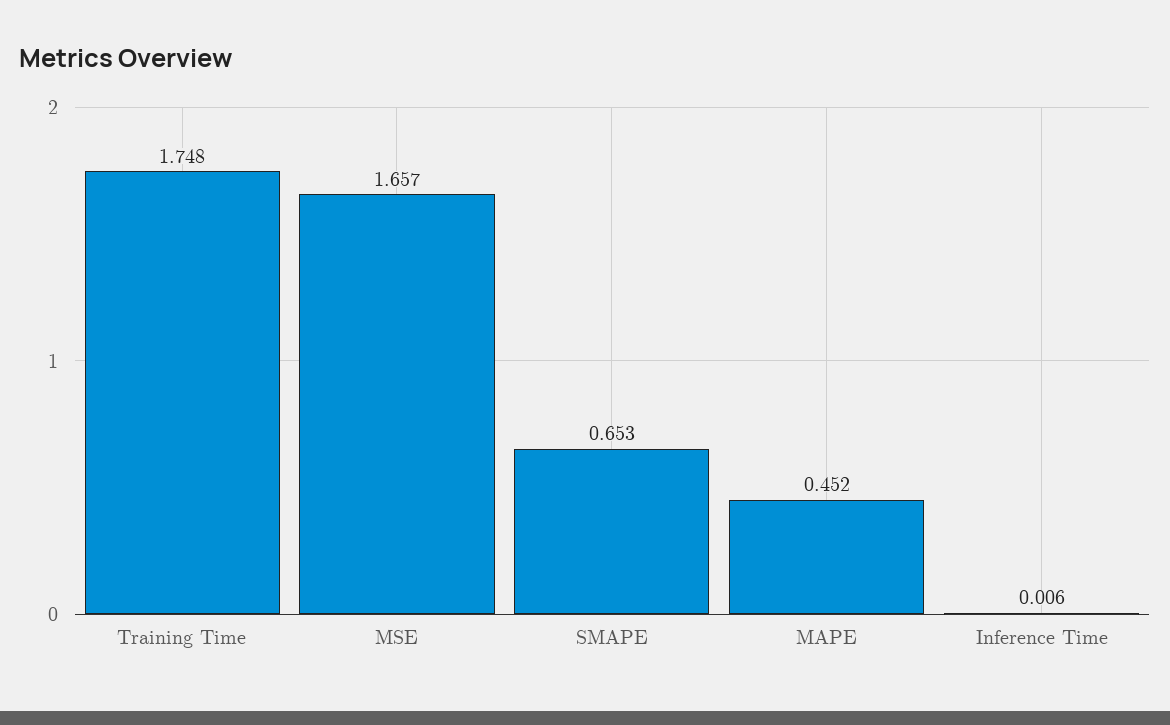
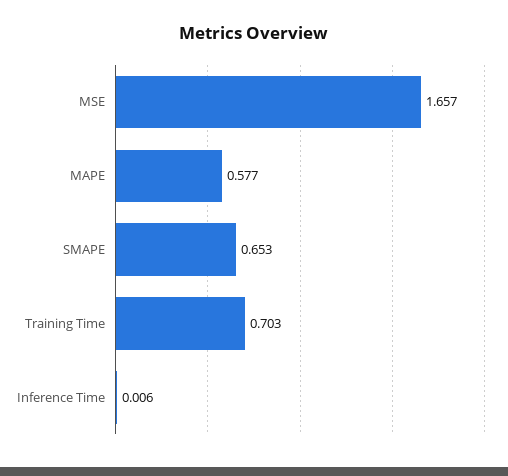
  {
-   "Training Time": 1.748,
+   "Training Time": 0.703,
    "MSE": 1.657,
    "SMAPE": 0.653,
-   "MAPE": 0.452,
+   "MAPE": 0.577,
    "Inference Time": 0.006
  }

